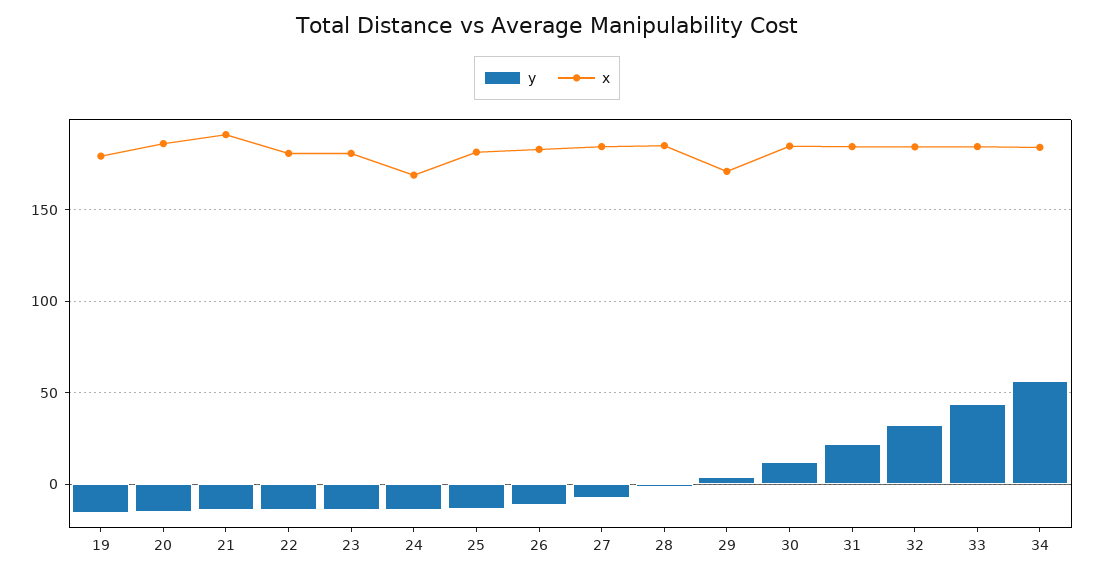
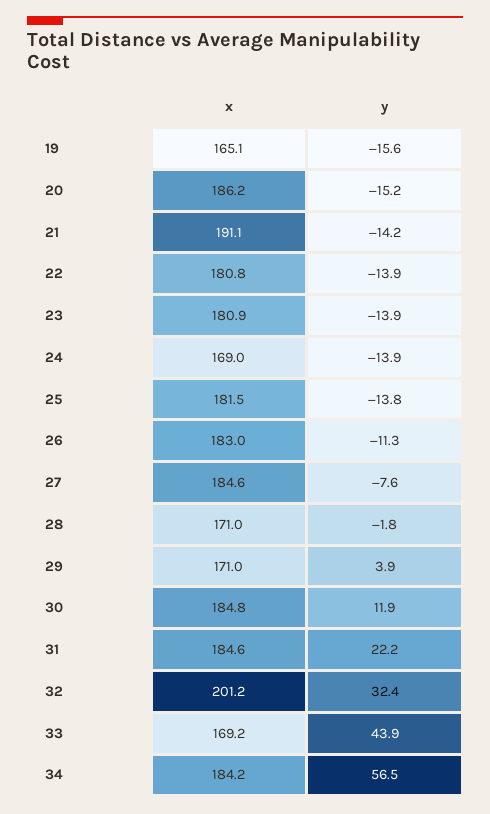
  {
    "y": {
      "19": -15.6,
      "20": -15.2,
      "21": -14.2,
      "22": -13.9,
      "23": -13.9,
      "24": -13.9,
      "25": -13.8,
      "26": -11.3,
      "27": -7.6,
      "28": -1.8,
      "29": 3.9,
      "30": 11.9,
      "31": 22.2,
      "32": 32.4,
      "33": 43.9,
      "34": 56.5
    },
    "x": {
-     "19": 180,
+     "19": 165.1,
      "20": 186.2,
      "21": 191.1,
      "22": 180.8,
      "23": 180.9,
      "24": 169,
      "25": 181.5,
      "26": 183,
      "27": 184.6,
-     "28": 185,
+     "28": 171,
      "29": 171,
      "30": 184.8,
      "31": 184.6,
-     "32": 185,
+     "32": 201.2,
-     "33": 185,
+     "33": 169.2,
      "34": 184.2
    }
  }

